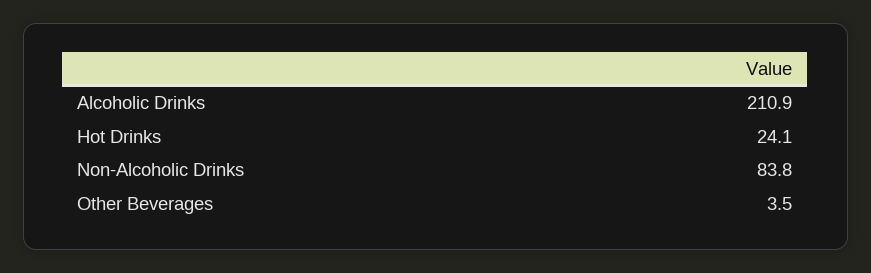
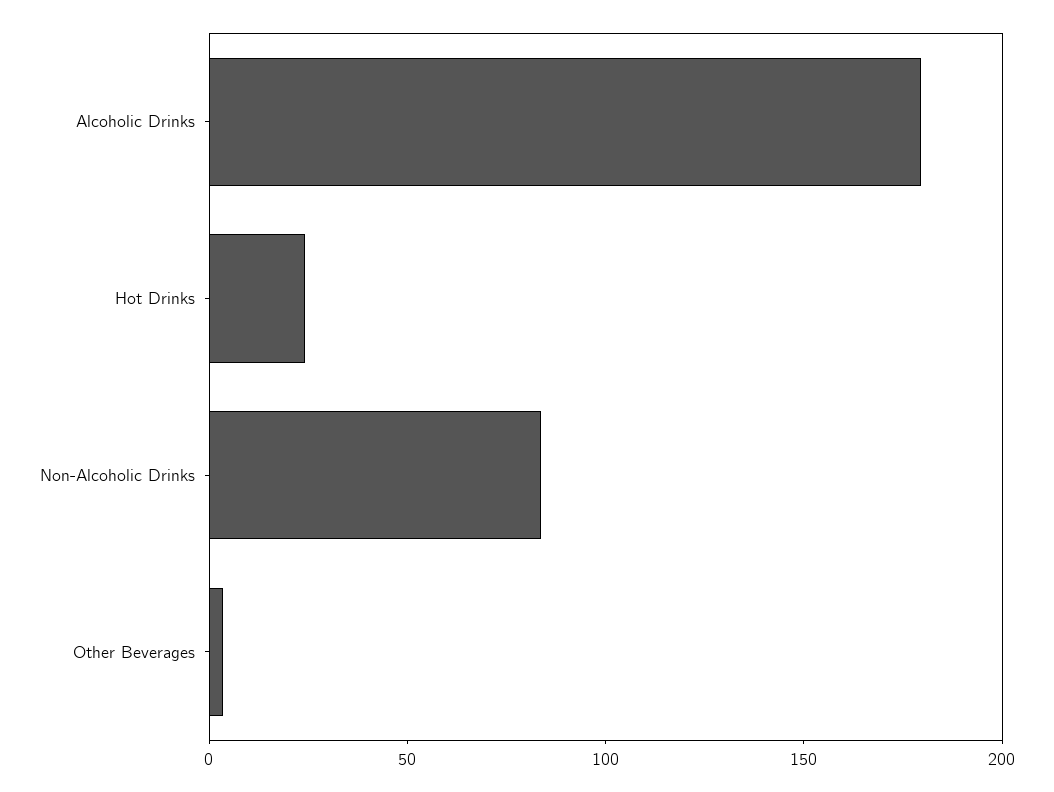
  {
-   "Alcoholic Drinks": 210.9,
+   "Alcoholic Drinks": 180,
    "Hot Drinks": 24.1,
    "Non-Alcoholic Drinks": 83.8,
    "Other Beverages": 3.5
  }

